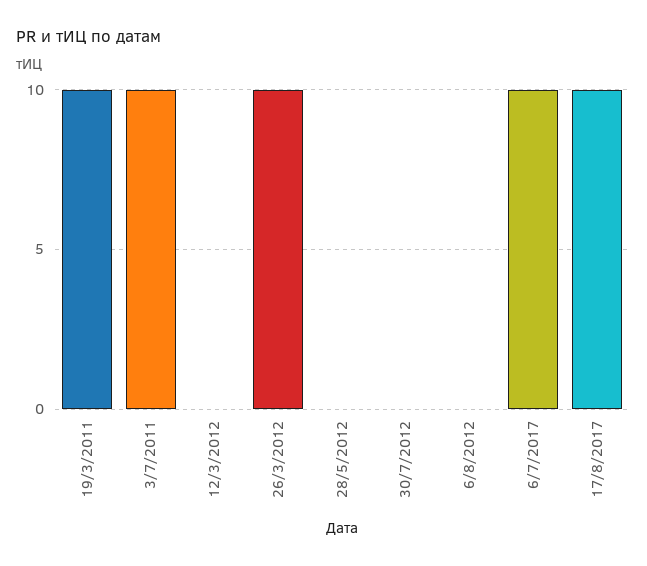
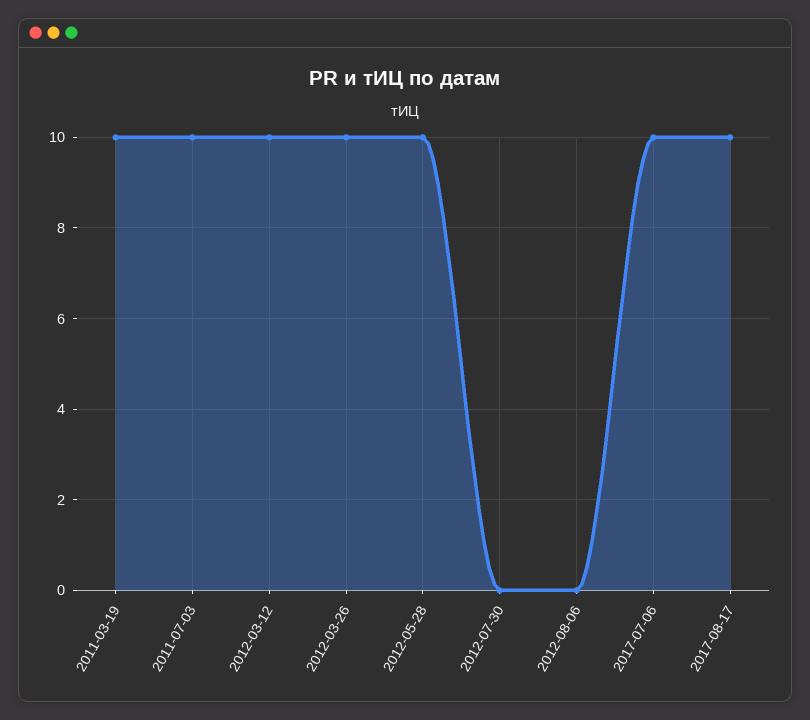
  {
    "19/3/2011": 10,
    "3/7/2011": 10,
-   "12/3/2012": 0,
+   "12/3/2012": 10,
    "26/3/2012": 10,
-   "28/5/2012": 0,
+   "28/5/2012": 10,
    "30/7/2012": 0,
    "6/8/2012": 0,
    "6/7/2017": 10,
    "17/8/2017": 10
  }

